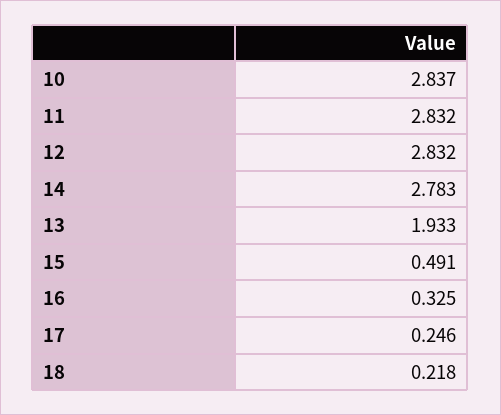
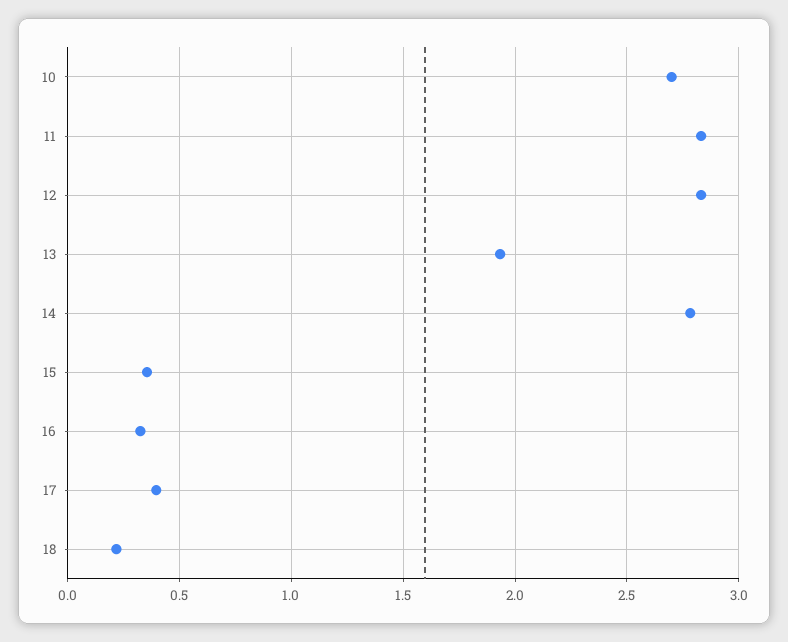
  {
-   "10": 2.837,
+   "10": 2.7,
    "11": 2.832,
    "12": 2.832,
    "14": 2.783,
    "13": 1.933,
-   "15": 0.491,
+   "15": 0.35,
    "16": 0.325,
-   "17": 0.246,
+   "17": 0.4,
    "18": 0.218
  }

